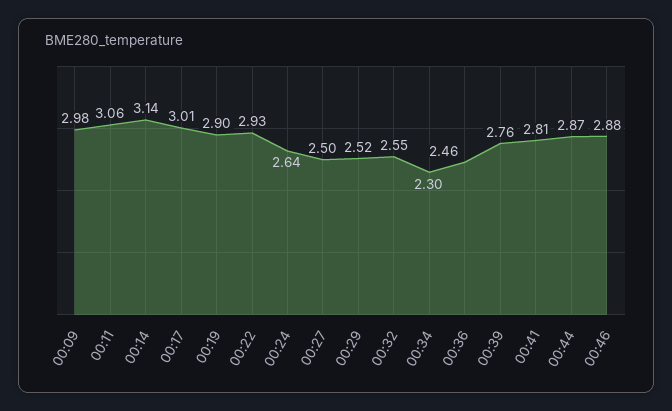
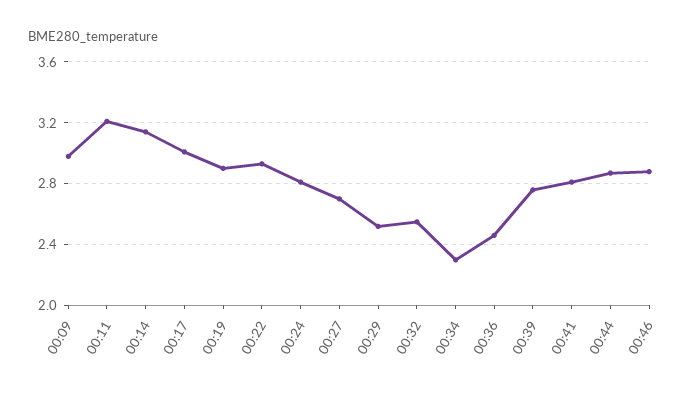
  {
    "00:09": 2.98,
-   "00:11": 3.06,
+   "00:11": 3.2,
    "00:14": 3.14,
    "00:17": 3.01,
    "00:19": 2.9,
    "00:22": 2.93,
-   "00:24": 2.64,
+   "00:24": 2.8,
-   "00:27": 2.5,
+   "00:27": 2.7,
    "00:29": 2.52,
    "00:32": 2.55,
    "00:34": 2.3,
    "00:36": 2.46,
    "00:39": 2.76,
    "00:41": 2.81,
    "00:44": 2.87,
    "00:46": 2.88
  }

